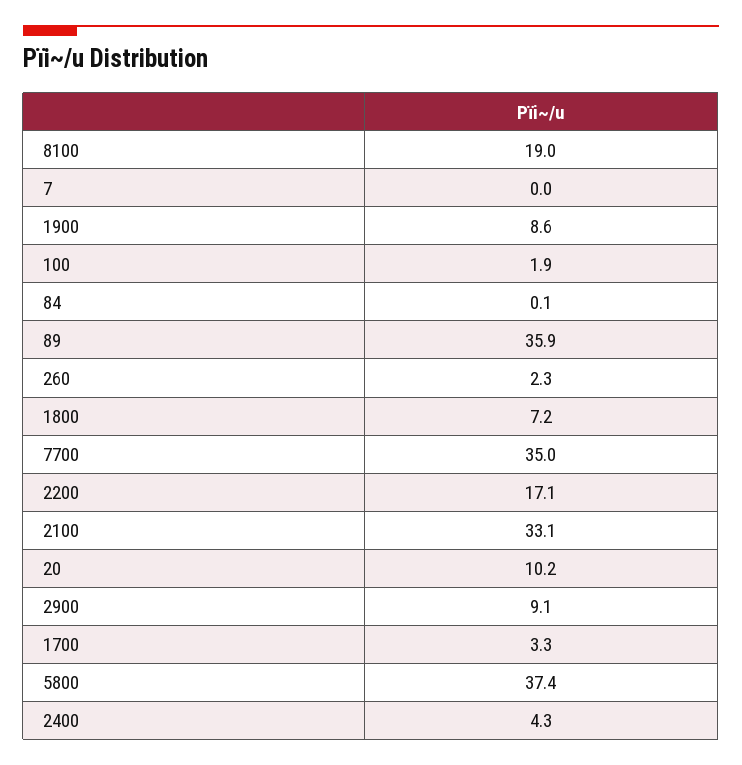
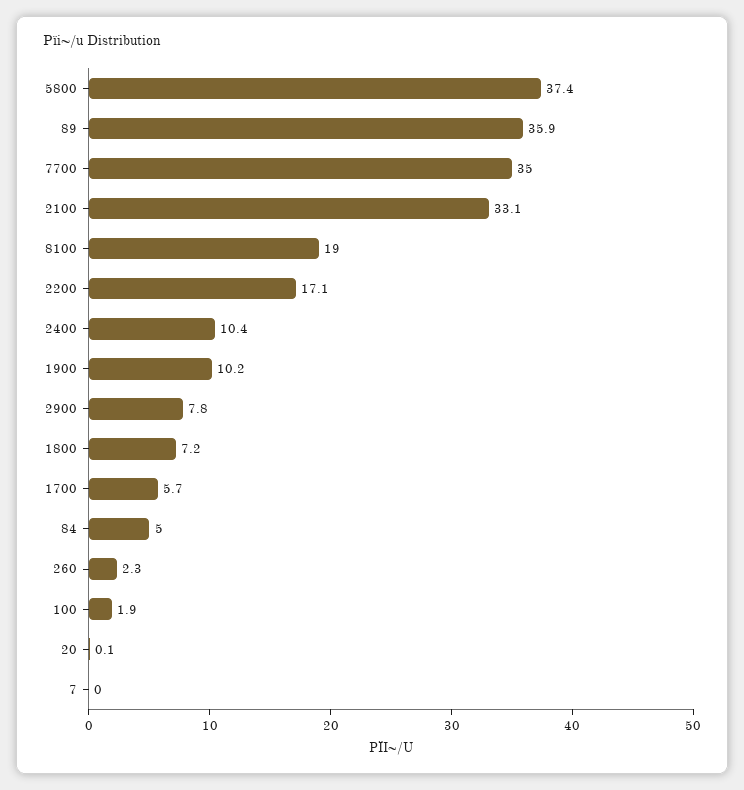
  {
    "8100": 19,
    "7": 0,
-   "1900": 8.6,
+   "1900": 10.2,
    "100": 1.9,
-   "84": 0.1,
+   "84": 5,
    "89": 35.9,
    "260": 2.3,
    "1800": 7.2,
    "7700": 35,
    "2200": 17.1,
    "2100": 33.1,
-   "20": 10.2,
+   "20": 0.1,
-   "2900": 9.1,
+   "2900": 7.8,
-   "1700": 3.3,
+   "1700": 5.7,
    "5800": 37.4,
-   "2400": 4.3
+   "2400": 10.4
  }

